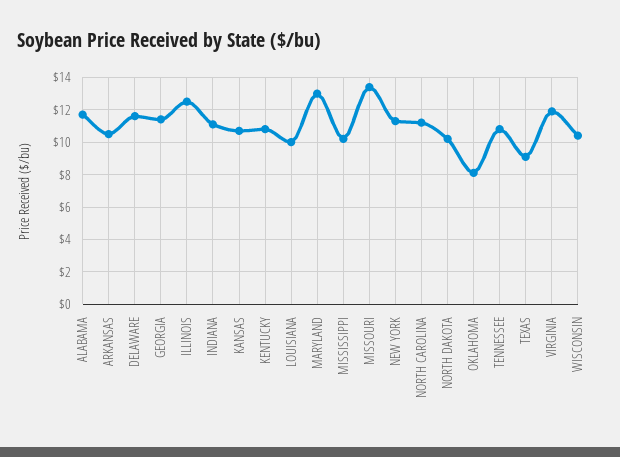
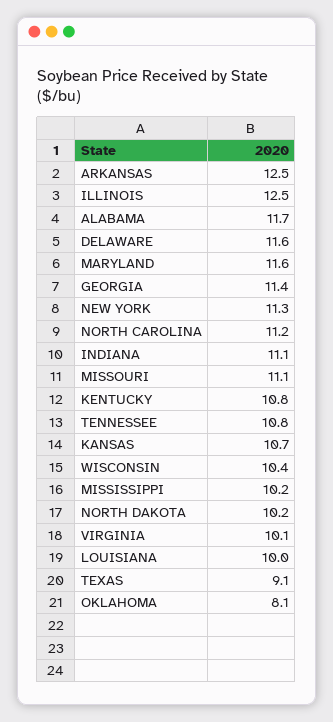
  {
    "ALABAMA": 11.7,
-   "ARKANSAS": 10.5,
+   "ARKANSAS": 12.5,
    "DELAWARE": 11.6,
    "GEORGIA": 11.4,
    "ILLINOIS": 12.5,
    "INDIANA": 11.1,
    "KANSAS": 10.7,
    "KENTUCKY": 10.8,
    "LOUISIANA": 10,
-   "MARYLAND": 13,
+   "MARYLAND": 11.6,
    "MISSISSIPPI": 10.2,
-   "MISSOURI": 13.5,
+   "MISSOURI": 11.1,
    "NEW YORK": 11.3,
    "NORTH CAROLINA": 11.2,
    "NORTH DAKOTA": 10.2,
    "OKLAHOMA": 8.1,
    "TENNESSEE": 10.8,
    "TEXAS": 9.1,
-   "VIRGINIA": 12,
+   "VIRGINIA": 10.1,
    "WISCONSIN": 10.4
  }

